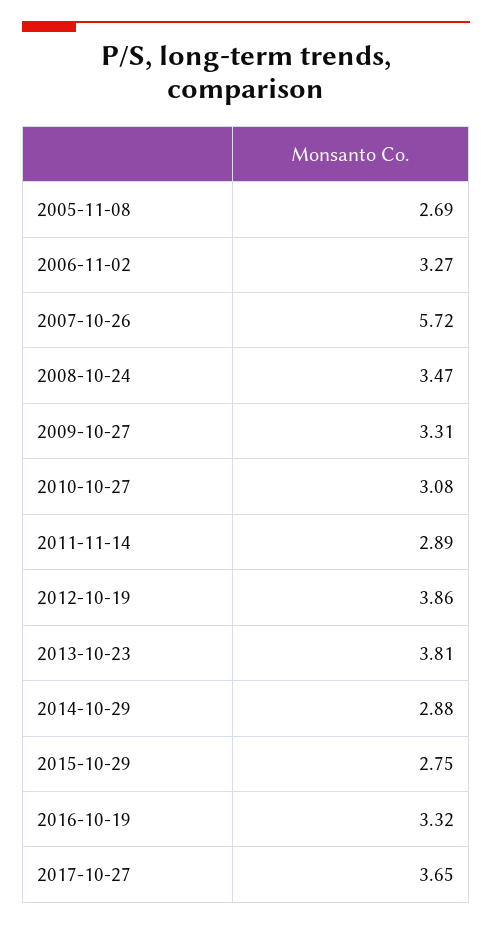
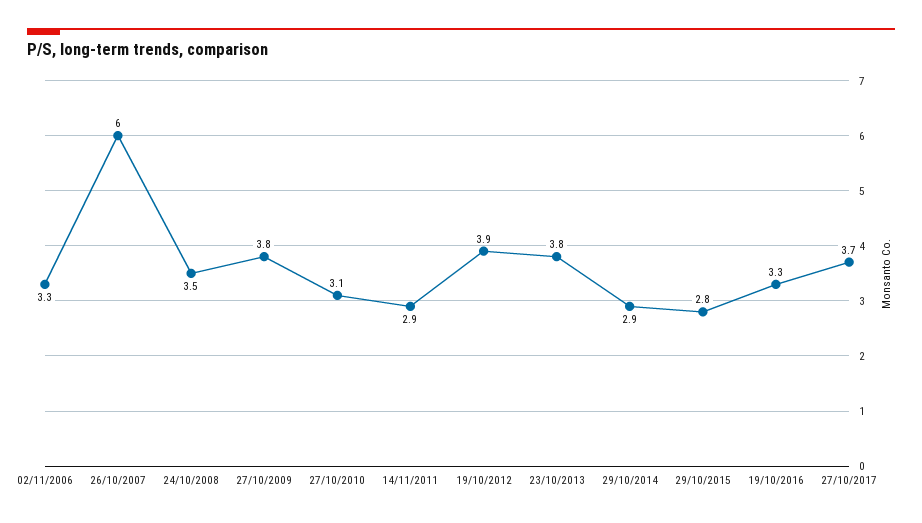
  {
-   "2005-11-08": 2.69,
    "2006-11-02": 3.27,
-   "2007-10-26": 5.72,
+   "2007-10-26": 6,
    "2008-10-24": 3.47,
-   "2009-10-27": 3.31,
+   "2009-10-27": 3.8,
    "2010-10-27": 3.08,
    "2011-11-14": 2.89,
    "2012-10-19": 3.86,
    "2013-10-23": 3.81,
    "2014-10-29": 2.88,
    "2015-10-29": 2.75,
    "2016-10-19": 3.32,
    "2017-10-27": 3.65
  }

